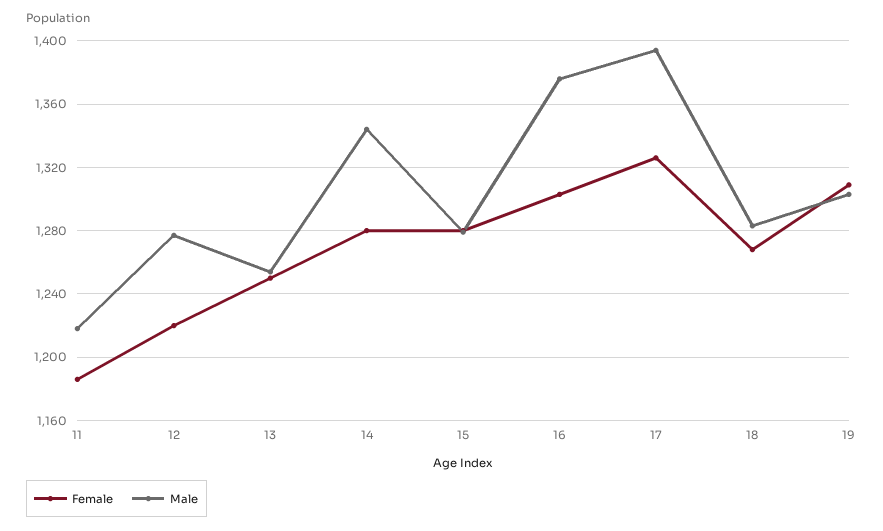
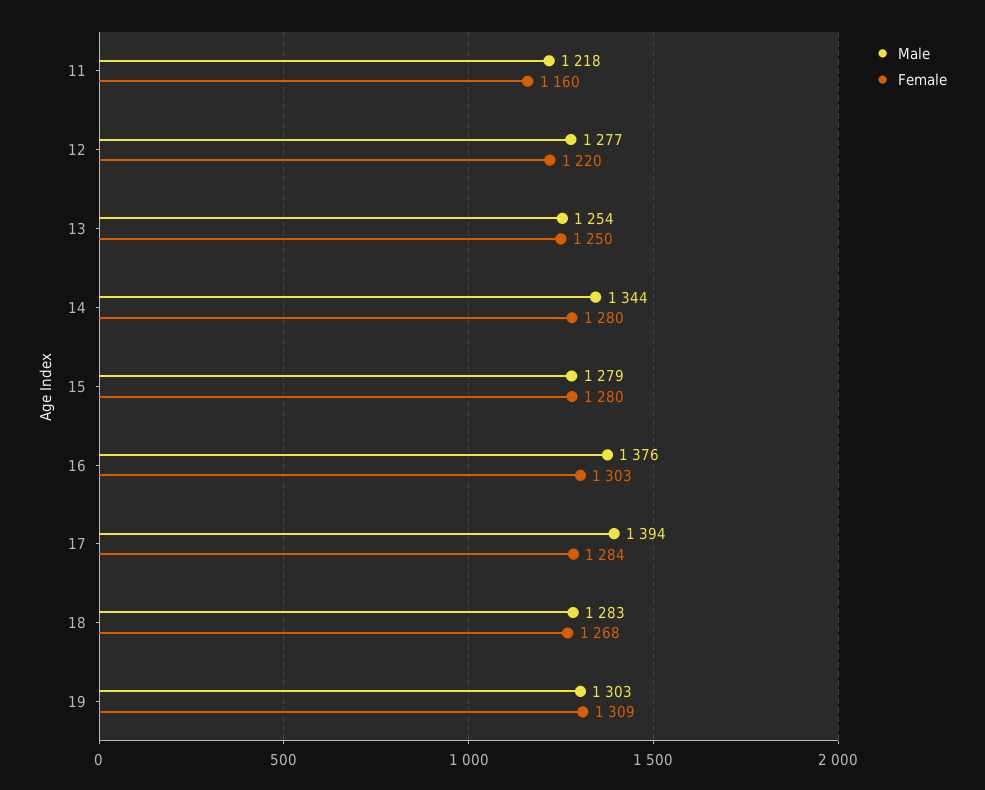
  {
    "Female": {
-     "11": 1185,
+     "11": 1160,
      "12": 1220,
      "13": 1250,
      "14": 1280,
      "15": 1280,
      "16": 1303,
-     "17": 1325,
+     "17": 1284,
      "18": 1268,
      "19": 1309
    },
    "Male": {
      "11": 1218,
      "12": 1277,
      "13": 1254,
      "14": 1344,
      "15": 1279,
      "16": 1376,
      "17": 1394,
      "18": 1283,
      "19": 1303
    }
  }

